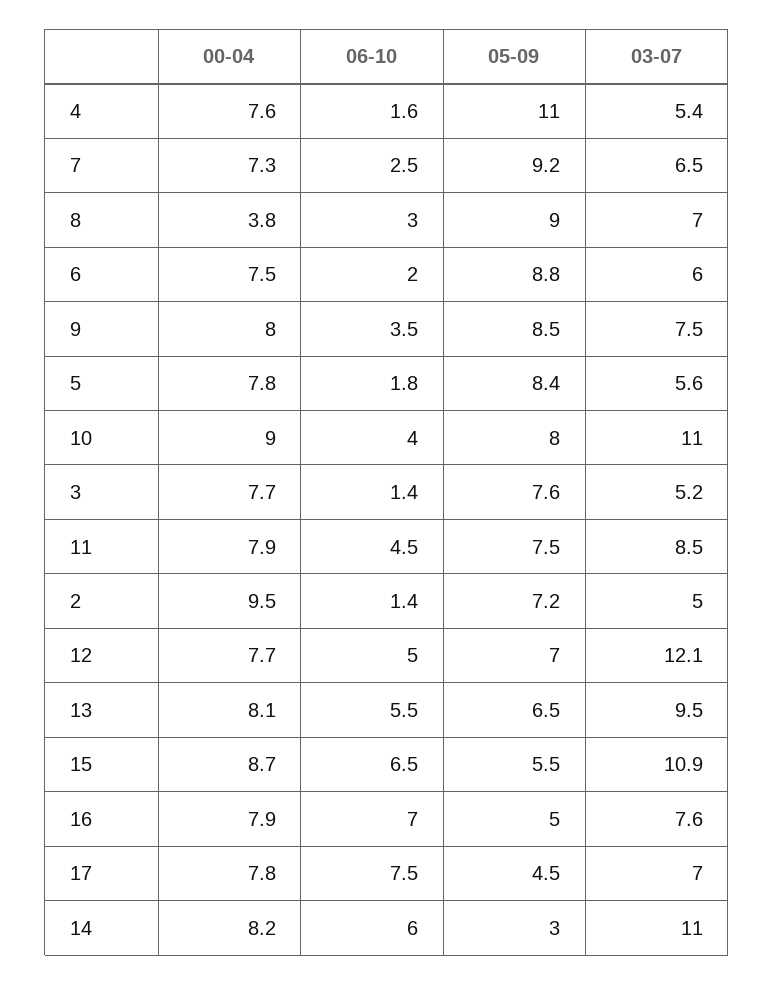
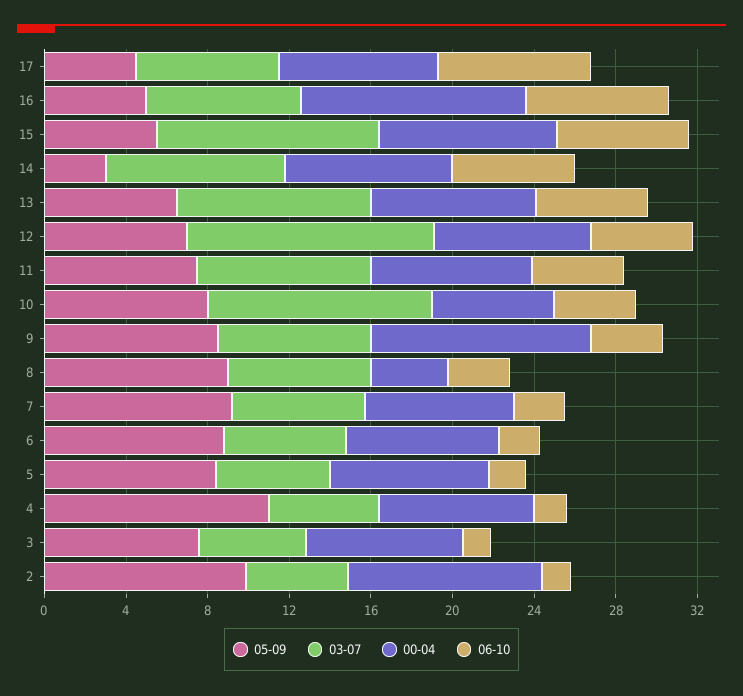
  {
    "00-04": {
      "4": 7.6,
      "7": 7.3,
      "8": 3.8,
      "6": 7.5,
-     "9": 8,
+     "9": 11,
      "5": 7.8,
-     "10": 9,
+     "10": 6,
      "3": 7.7,
      "11": 7.9,
      "2": 9.5,
      "12": 7.7,
      "13": 8.1,
      "15": 8.7,
-     "16": 7.9,
+     "16": 11,
      "17": 7.8,
      "14": 8.2
    },
    "06-10": {
      "4": 1.6,
      "7": 2.5,
      "8": 3,
      "6": 2,
      "9": 3.5,
      "5": 1.8,
      "10": 4,
      "3": 1.4,
      "11": 4.5,
      "2": 1.4,
      "12": 5,
      "13": 5.5,
      "15": 6.5,
      "16": 7,
      "17": 7.5,
      "14": 6
    },
    "05-09": {
      "4": 11,
      "7": 9.2,
      "8": 9,
      "6": 8.8,
      "9": 8.5,
      "5": 8.4,
      "10": 8,
      "3": 7.6,
      "11": 7.5,
-     "2": 7.2,
+     "2": 10,
      "12": 7,
      "13": 6.5,
      "15": 5.5,
      "16": 5,
      "17": 4.5,
      "14": 3
    },
    "03-07": {
      "4": 5.4,
      "7": 6.5,
      "8": 7,
      "6": 6,
      "9": 7.5,
      "5": 5.6,
      "10": 11,
      "3": 5.2,
      "11": 8.5,
      "2": 5,
      "12": 12.1,
      "13": 9.5,
      "15": 10.9,
      "16": 7.6,
      "17": 7,
-     "14": 11
+     "14": 9
    }
  }

